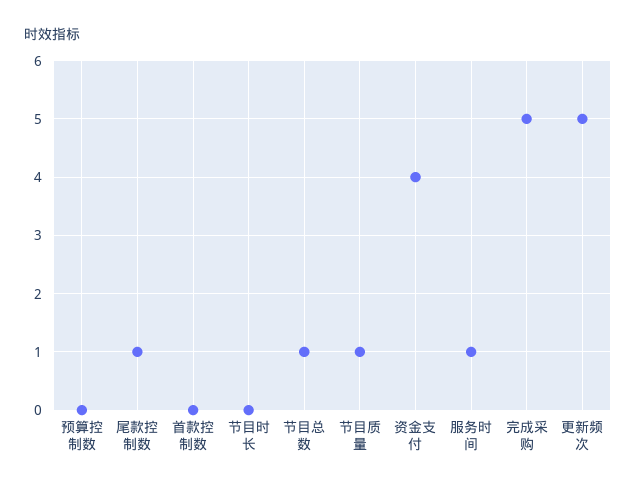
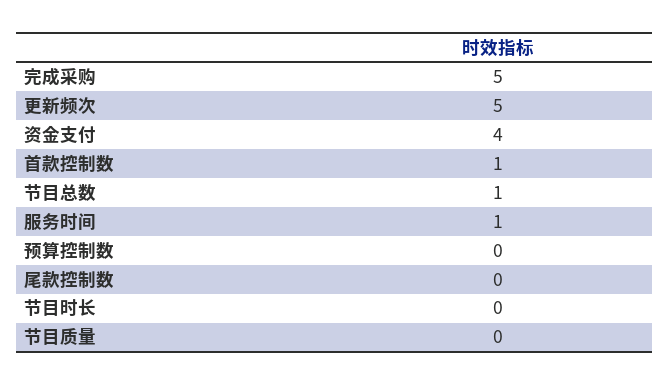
  {
    "预算控制数": 0,
-   "尾款控制数": 1,
+   "尾款控制数": 0,
-   "首款控制数": 0,
+   "首款控制数": 1,
    "节目时长": 0,
    "节目总数": 1,
-   "节目质量": 1,
+   "节目质量": 0,
    "资金支付": 4,
    "服务时间": 1,
    "完成采购": 5,
    "更新频次": 5
  }

